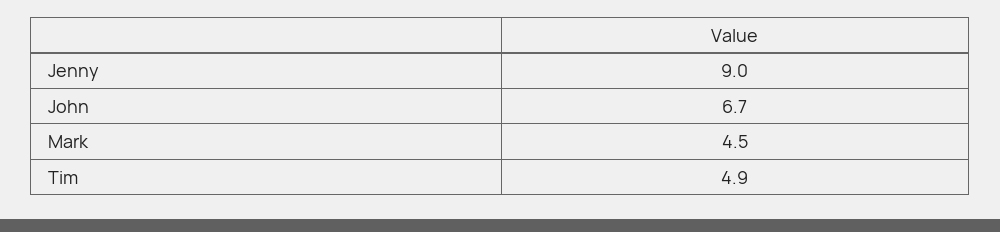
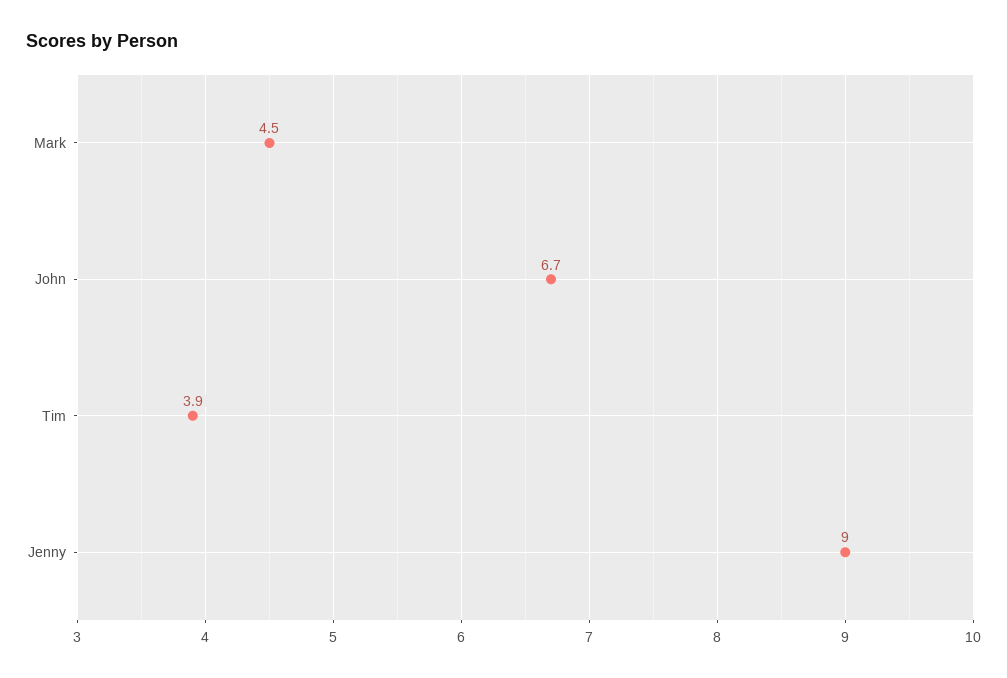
  {
    "Jenny": 9,
    "John": 6.7,
    "Mark": 4.5,
-   "Tim": 4.9
+   "Tim": 3.9
  }

